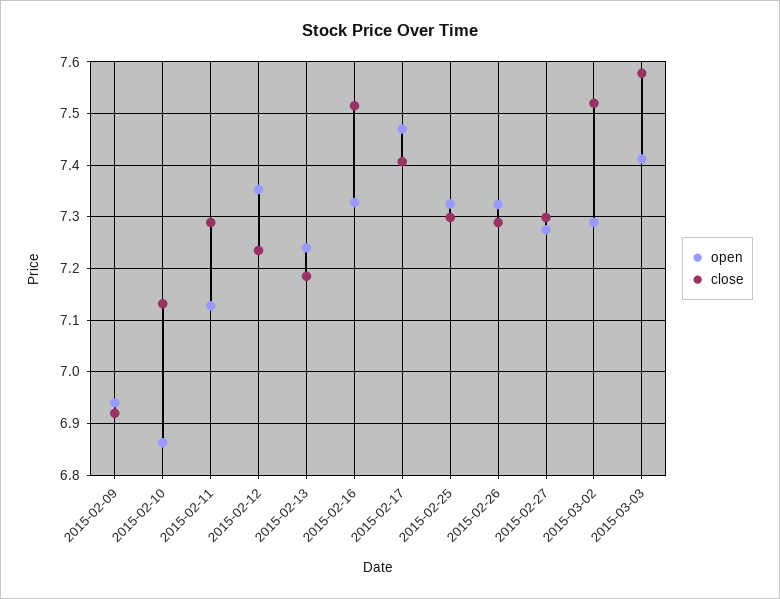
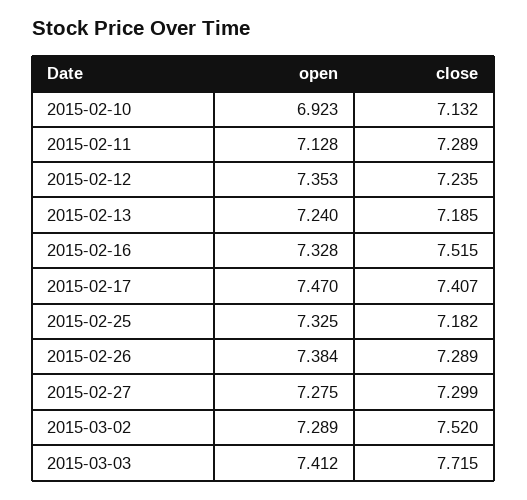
  {
    "open": {
-     "2015-02-09": 6.94,
-     "2015-02-10": 6.86,
+     "2015-02-10": 6.923,
      "2015-02-11": 7.128,
      "2015-02-12": 7.353,
      "2015-02-13": 7.24,
      "2015-02-16": 7.328,
      "2015-02-17": 7.47,
      "2015-02-25": 7.325,
-     "2015-02-26": 7.32,
+     "2015-02-26": 7.384,
      "2015-02-27": 7.275,
      "2015-03-02": 7.289,
      "2015-03-03": 7.412
    },
    "close": {
-     "2015-02-09": 6.92,
      "2015-02-10": 7.132,
      "2015-02-11": 7.289,
      "2015-02-12": 7.235,
      "2015-02-13": 7.185,
      "2015-02-16": 7.515,
      "2015-02-17": 7.407,
-     "2015-02-25": 7.3,
+     "2015-02-25": 7.182,
      "2015-02-26": 7.289,
      "2015-02-27": 7.299,
      "2015-03-02": 7.52,
-     "2015-03-03": 7.58
+     "2015-03-03": 7.715
    }
  }

